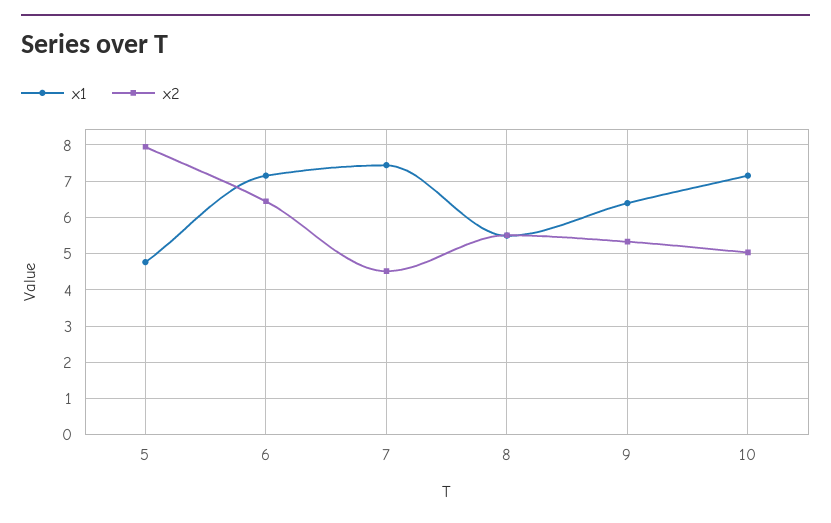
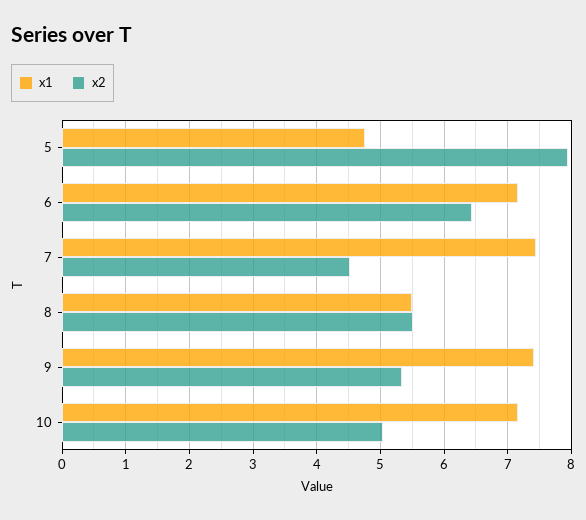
  {
    "x1": {
      "5": 4.8,
      "6": 7.2,
      "7": 7.4,
      "8": 5.5,
-     "9": 6.4,
+     "9": 7.4,
      "10": 7.2
    },
    "x2": {
      "5": 8,
      "6": 6.4,
      "7": 4.5,
      "8": 5.5,
      "9": 5.3,
      "10": 5
    }
  }

